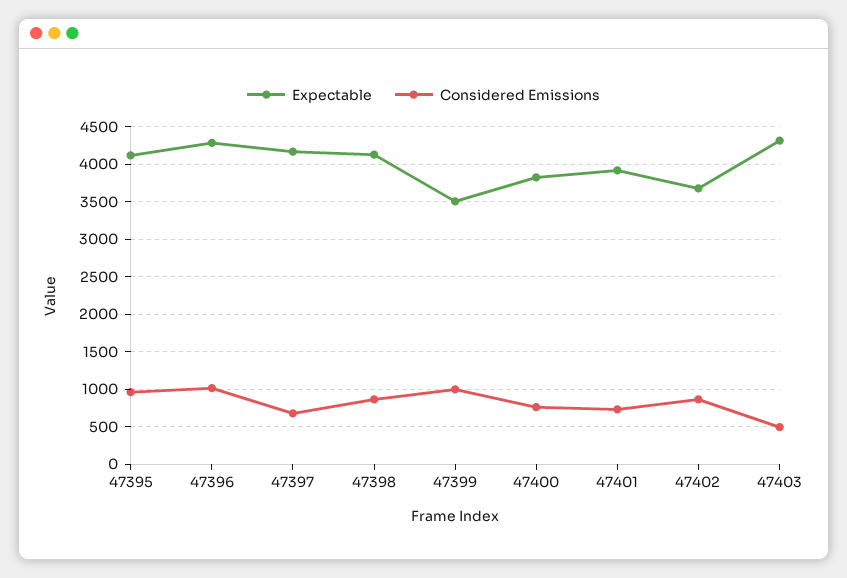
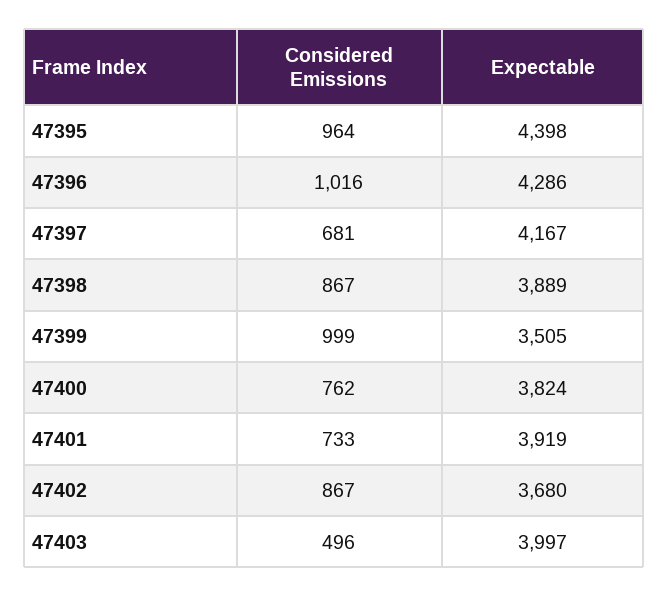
  {
    "Expectable": {
-     "47395": 4100,
+     "47395": 4398,
      "47396": 4286,
      "47397": 4167,
-     "47398": 4100,
+     "47398": 3889,
      "47399": 3505,
      "47400": 3824,
      "47401": 3919,
      "47402": 3680,
-     "47403": 4300
+     "47403": 3997
    },
    "Considered Emissions": {
      "47395": 964,
      "47396": 1016,
      "47397": 681,
      "47398": 867,
      "47399": 999,
      "47400": 762,
      "47401": 733,
      "47402": 867,
      "47403": 496
    }
  }

